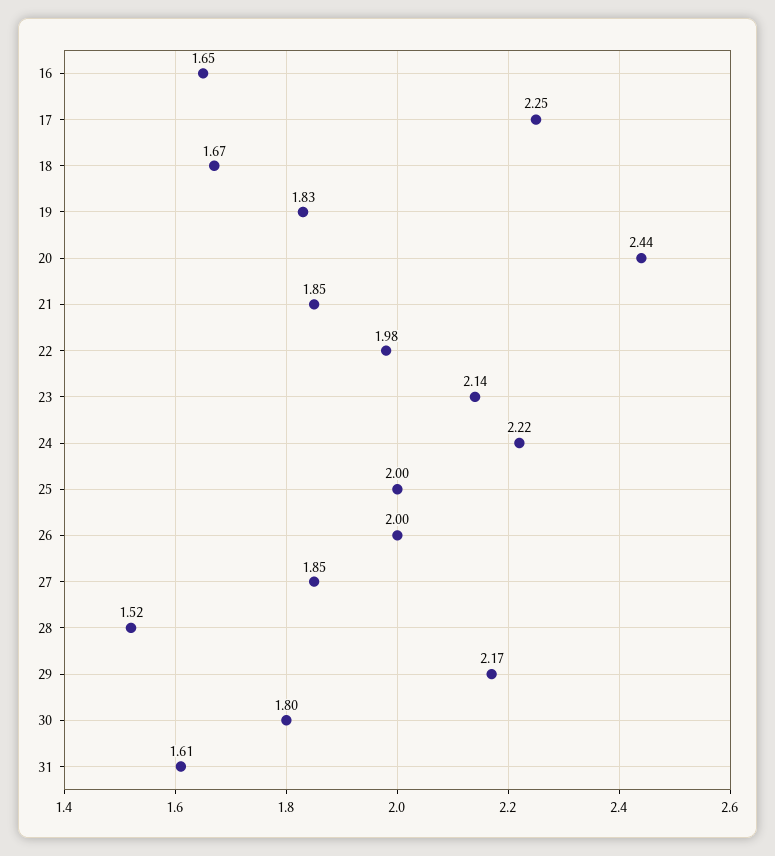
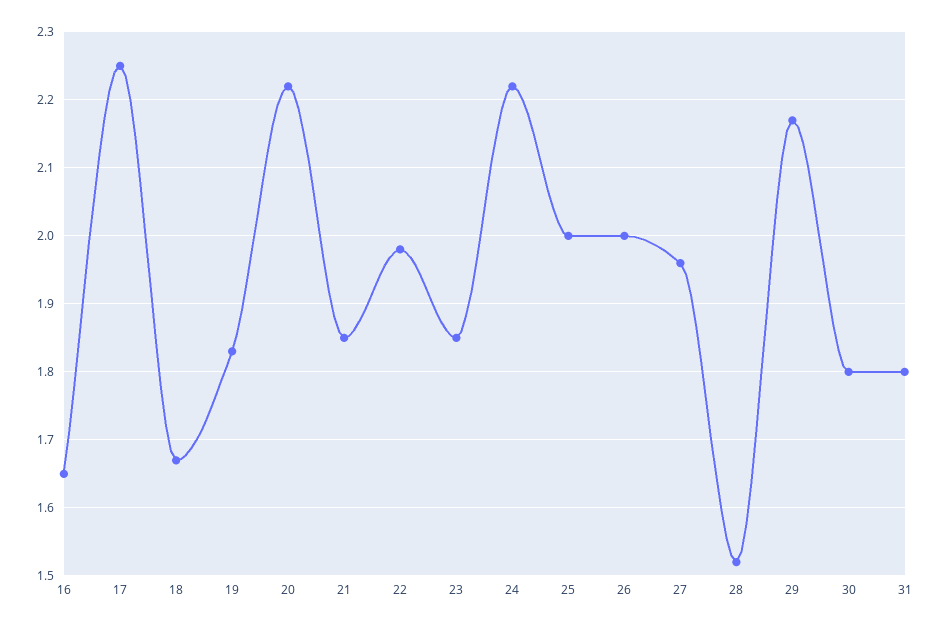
  {
    "16": 1.65,
    "17": 2.25,
    "18": 1.67,
    "19": 1.83,
-   "20": 2.44,
+   "20": 2.22,
    "21": 1.85,
    "22": 1.98,
-   "23": 2.14,
+   "23": 1.85,
    "24": 2.22,
    "25": 2,
    "26": 2,
-   "27": 1.85,
+   "27": 1.96,
    "28": 1.52,
    "29": 2.17,
    "30": 1.8,
-   "31": 1.61
+   "31": 1.8
  }

